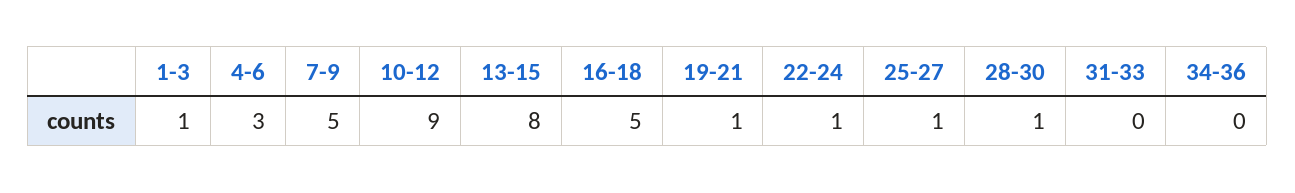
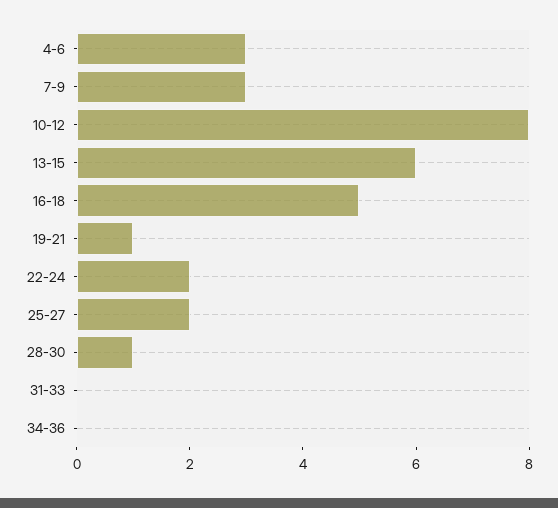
  {
-   "1-3": 1,
    "4-6": 3,
-   "7-9": 5,
+   "7-9": 3,
-   "10-12": 9,
+   "10-12": 8,
-   "13-15": 8,
+   "13-15": 6,
    "16-18": 5,
    "19-21": 1,
-   "22-24": 1,
+   "22-24": 2,
-   "25-27": 1,
+   "25-27": 2,
    "28-30": 1,
    "31-33": 0,
    "34-36": 0
  }

